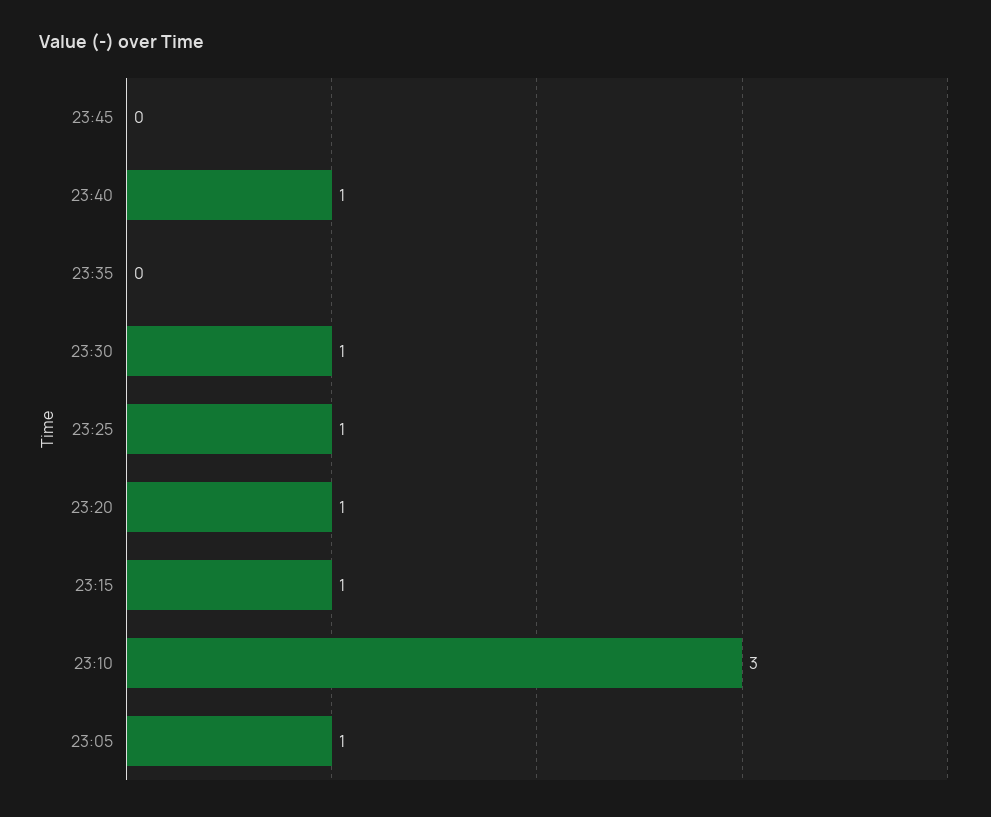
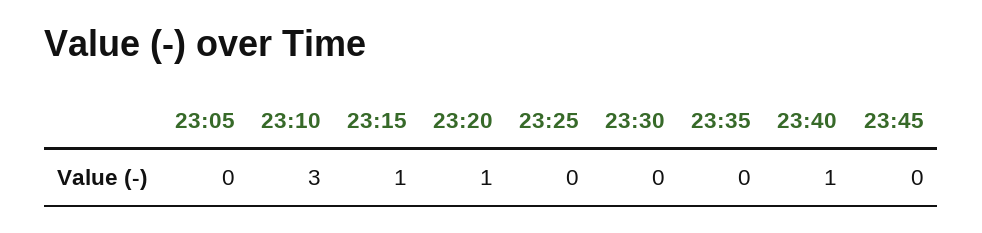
  {
    "23:45": 0,
    "23:40": 1,
    "23:35": 0,
-   "23:30": 1,
+   "23:30": 0,
-   "23:25": 1,
+   "23:25": 0,
    "23:20": 1,
    "23:15": 1,
    "23:10": 3,
-   "23:05": 1
+   "23:05": 0
  }

